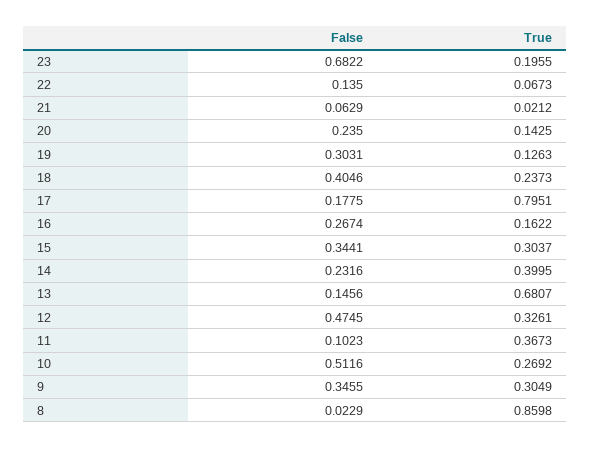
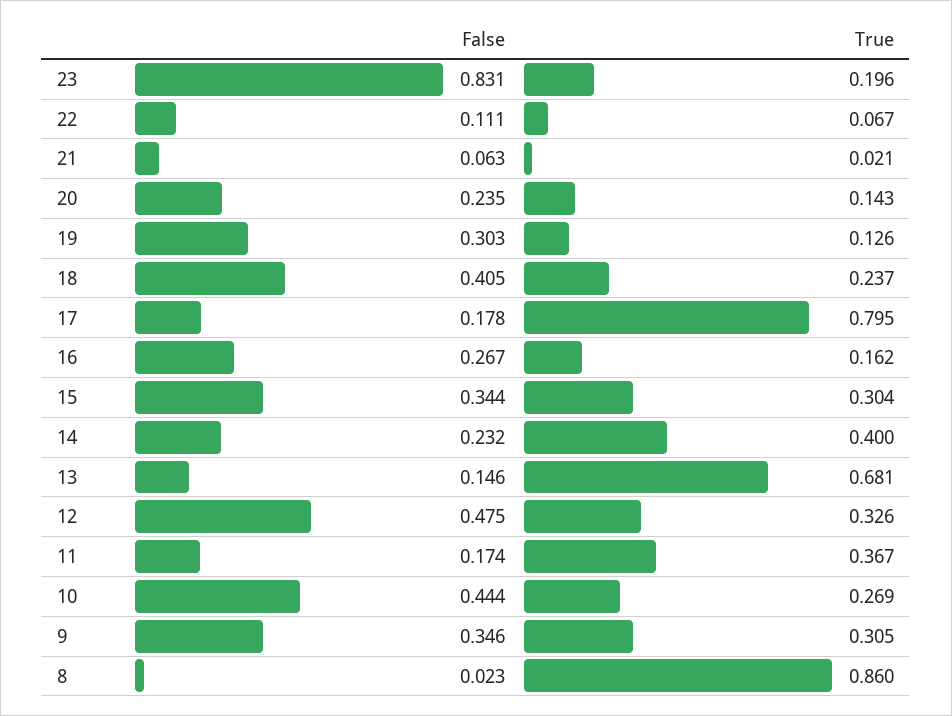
  {
    "False": {
-     "23": 0.6822,
+     "23": 0.831,
-     "22": 0.135,
+     "22": 0.111,
      "21": 0.0629,
      "20": 0.235,
      "19": 0.3031,
      "18": 0.4046,
      "17": 0.1775,
      "16": 0.2674,
      "15": 0.3441,
      "14": 0.2316,
      "13": 0.1456,
      "12": 0.4745,
-     "11": 0.1023,
+     "11": 0.174,
-     "10": 0.5116,
+     "10": 0.444,
      "9": 0.3455,
      "8": 0.0229
    },
    "True": {
      "23": 0.1955,
      "22": 0.0673,
      "21": 0.0212,
      "20": 0.1425,
      "19": 0.1263,
      "18": 0.2373,
      "17": 0.7951,
      "16": 0.1622,
      "15": 0.3037,
      "14": 0.3995,
      "13": 0.6807,
      "12": 0.3261,
      "11": 0.3673,
      "10": 0.2692,
      "9": 0.3049,
      "8": 0.8598
    }
  }

